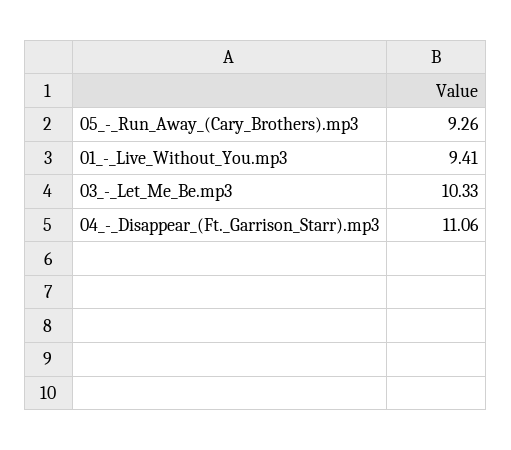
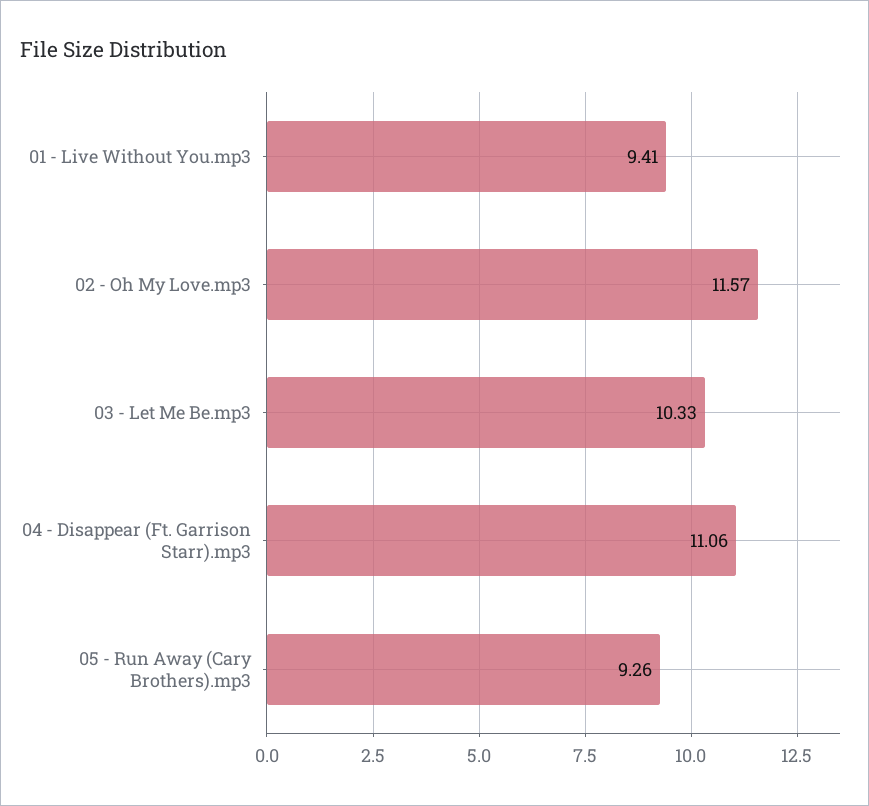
  {
    "05_-_Run_Away_(Cary_Brothers).mp3": 9.26,
    "01_-_Live_Without_You.mp3": 9.41,
    "03_-_Let_Me_Be.mp3": 10.33,
-   "04_-_Disappear_(Ft._Garrison_Starr).mp3": 11.06
+   "04_-_Disappear_(Ft._Garrison_Starr).mp3": 11.06,
+   "02 - Oh My Love.mp3": 11.57
  }

